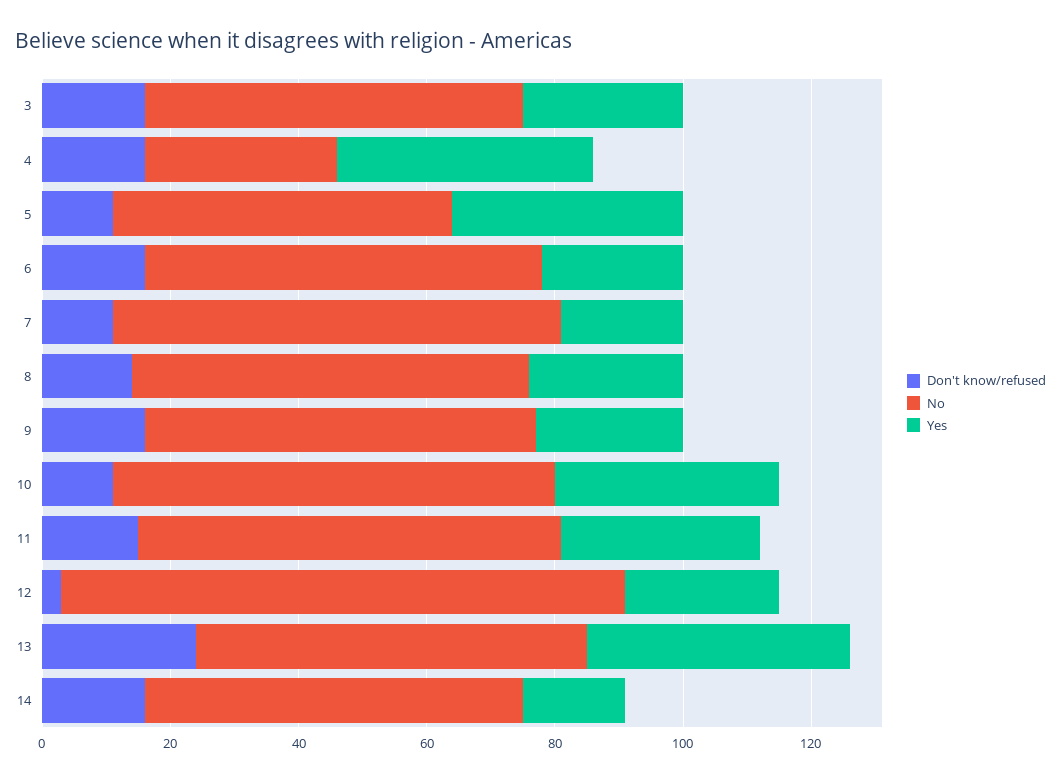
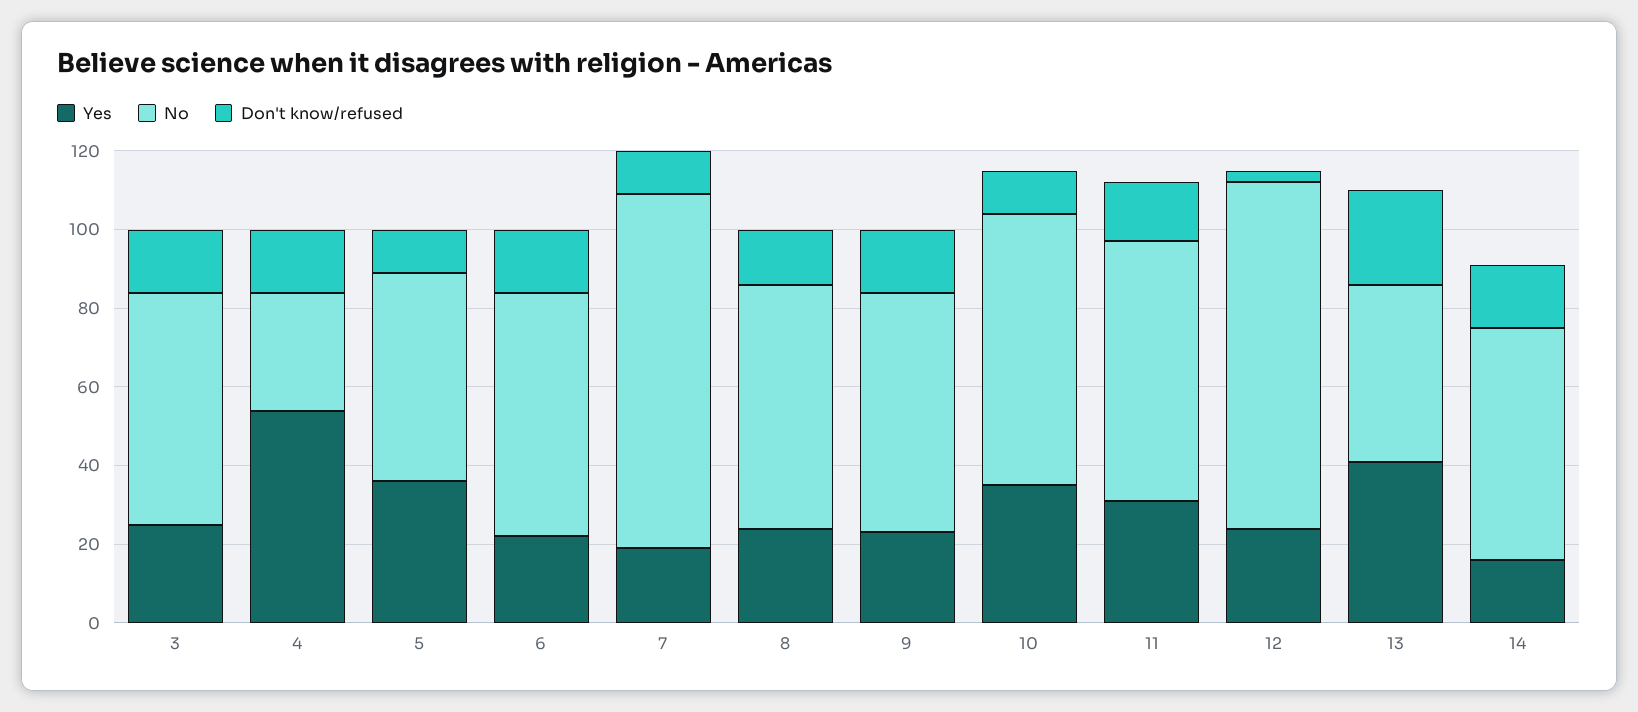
  {
    "Don't know/refused": {
      "3": 15,
      "4": 15,
      "5": 10,
      "6": 15,
      "7": 10,
      "8": 15,
      "9": 15,
      "10": 10,
      "11": 15,
      "12": 5,
      "13": 25,
      "14": 15
    },
    "No": {
      "3": 60,
      "4": 30,
      "5": 55,
      "6": 60,
-     "7": 70,
+     "7": 90,
      "8": 60,
      "9": 60,
      "10": 70,
      "11": 65,
      "12": 90,
-     "13": 60,
+     "13": 45,
      "14": 60
    },
    "Yes": {
      "3": 25,
-     "4": 40,
+     "4": 55,
      "5": 35,
      "6": 20,
      "7": 20,
      "8": 25,
      "9": 25,
      "10": 35,
      "11": 30,
      "12": 25,
      "13": 40,
      "14": 15
    }
  }

